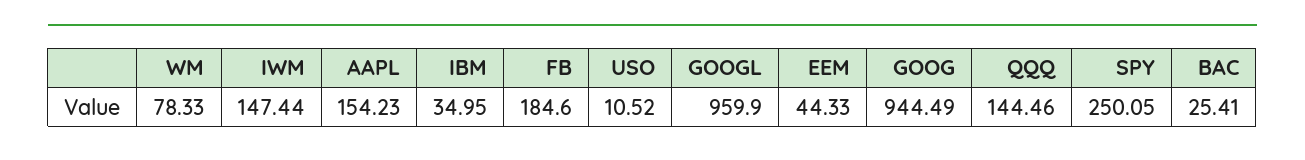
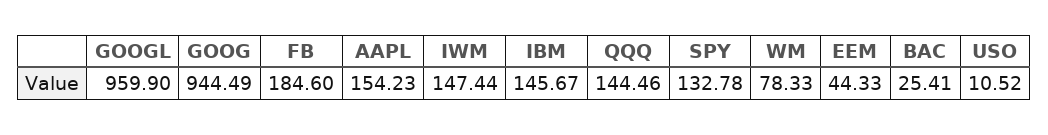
  {
    "WM": 78.33,
    "IWM": 147.44,
    "AAPL": 154.23,
-   "IBM": 34.95,
+   "IBM": 145.67,
    "FB": 184.6,
    "USO": 10.52,
    "GOOGL": 959.9,
    "EEM": 44.33,
    "GOOG": 944.49,
    "QQQ": 144.46,
-   "SPY": 250.05,
+   "SPY": 132.78,
    "BAC": 25.41
  }

